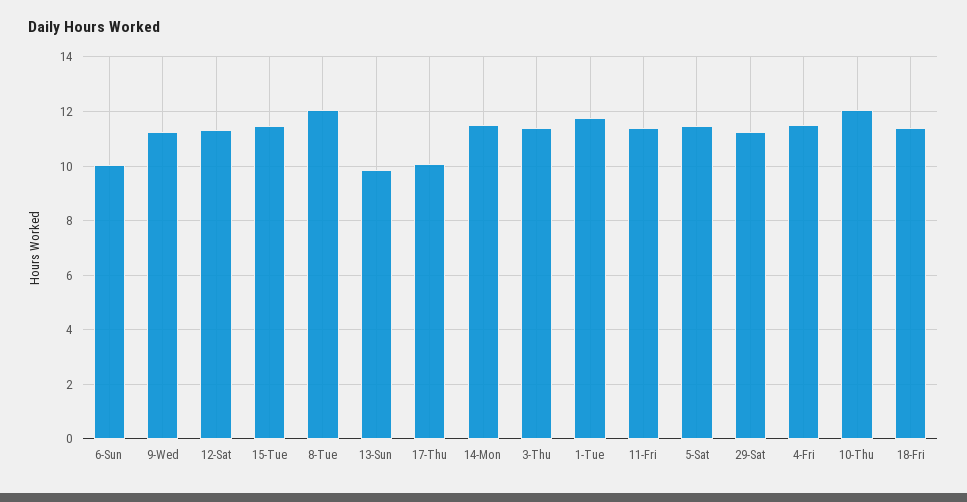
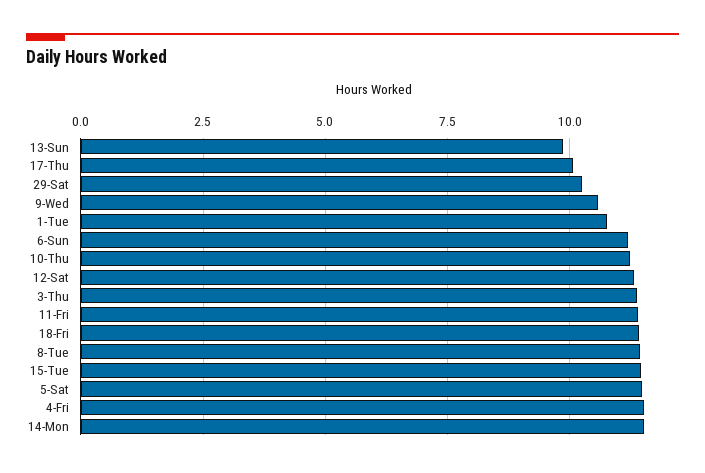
  {
-   "6-Sun": 10,
+   "6-Sun": 11.25,
-   "9-Wed": 11.25,
+   "9-Wed": 10.5,
    "12-Sat": 11.25,
    "15-Tue": 11.5,
-   "8-Tue": 12,
+   "8-Tue": 11.5,
    "13-Sun": 9.75,
    "17-Thu": 10,
    "14-Mon": 11.5,
    "3-Thu": 11.5,
-   "1-Tue": 11.75,
+   "1-Tue": 10.75,
    "11-Fri": 11.5,
    "5-Sat": 11.5,
-   "29-Sat": 11.25,
+   "29-Sat": 10.25,
    "4-Fri": 11.5,
-   "10-Thu": 12,
+   "10-Thu": 11.25,
    "18-Fri": 11.5
  }

